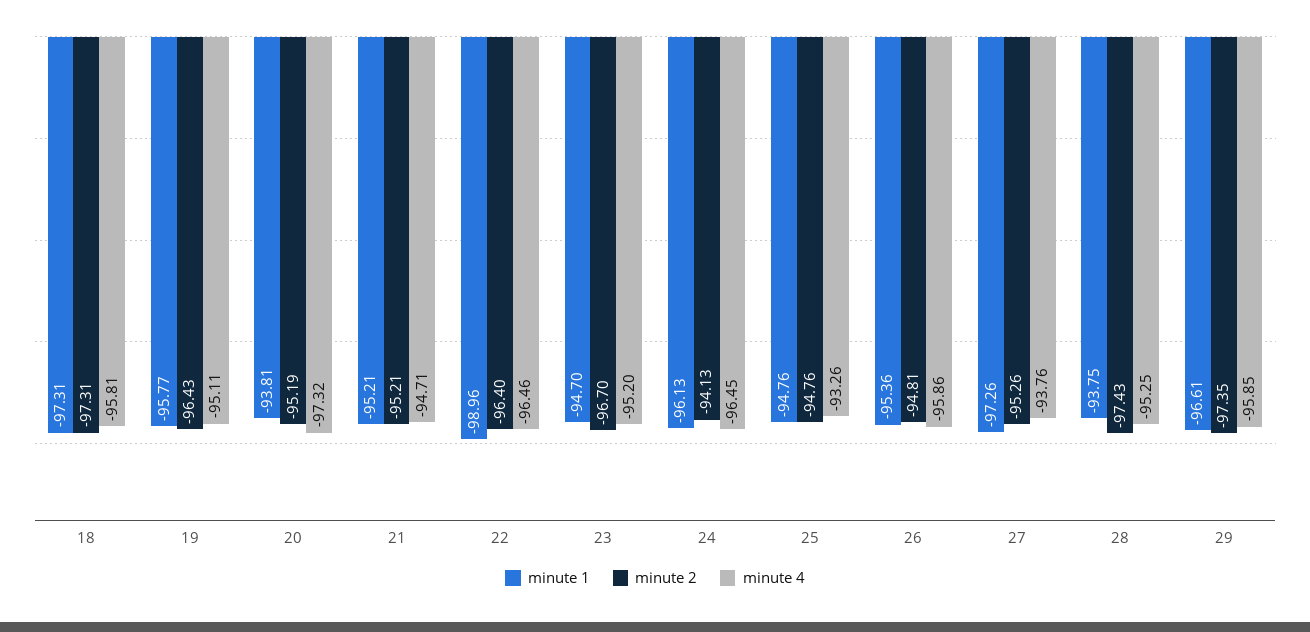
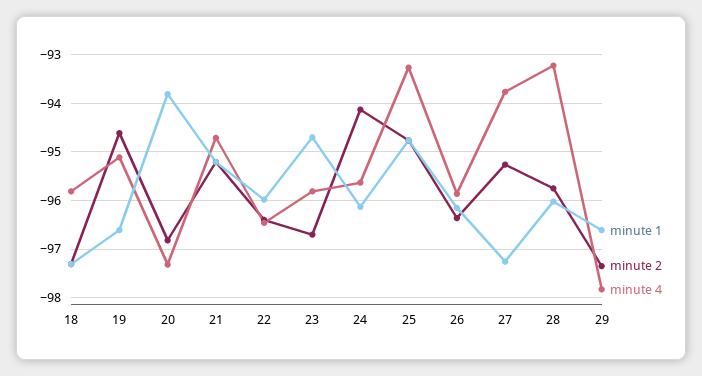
  {
    "minute 1": {
      "18": -97.31,
-     "19": -95.77,
+     "19": -96.6,
      "20": -93.81,
      "21": -95.21,
-     "22": -98.96,
+     "22": -96,
      "23": -94.7,
      "24": -96.13,
      "25": -94.76,
-     "26": -95.36,
+     "26": -96.2,
      "27": -97.26,
-     "28": -93.75,
+     "28": -96,
      "29": -96.61
    },
    "minute 2": {
      "18": -97.31,
-     "19": -96.43,
+     "19": -94.6,
-     "20": -95.19,
+     "20": -96.8,
      "21": -95.21,
      "22": -96.4,
      "23": -96.7,
      "24": -94.13,
      "25": -94.76,
-     "26": -94.81,
+     "26": -96.4,
      "27": -95.26,
-     "28": -97.43,
+     "28": -95.8,
      "29": -97.35
    },
    "minute 4": {
      "18": -95.81,
      "19": -95.11,
      "20": -97.32,
      "21": -94.71,
      "22": -96.46,
-     "23": -95.2,
+     "23": -95.8,
-     "24": -96.45,
+     "24": -95.6,
      "25": -93.26,
      "26": -95.86,
      "27": -93.76,
-     "28": -95.25,
+     "28": -93.2,
-     "29": -95.85
+     "29": -97.8
    }
  }

